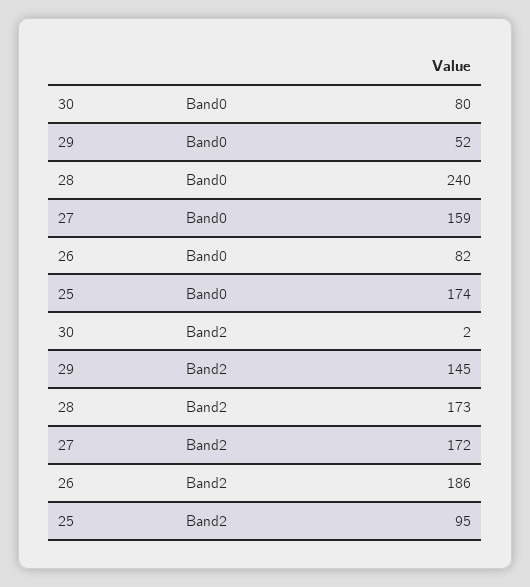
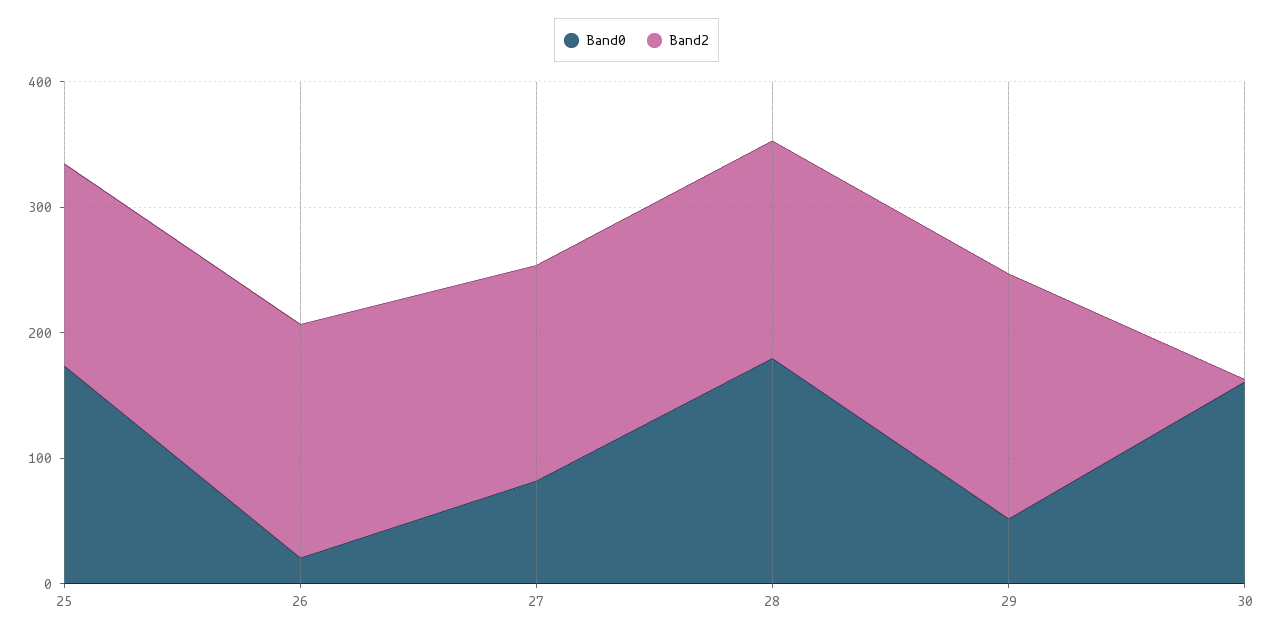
  {
    "Band0": {
-     "30": 80,
+     "30": 160,
      "29": 52,
-     "28": 240,
+     "28": 180,
-     "27": 159,
+     "27": 80,
-     "26": 82,
+     "26": 20,
      "25": 174
    },
    "Band2": {
      "30": 2,
-     "29": 145,
+     "29": 200,
      "28": 173,
      "27": 172,
      "26": 186,
-     "25": 95
+     "25": 160
    }
  }

